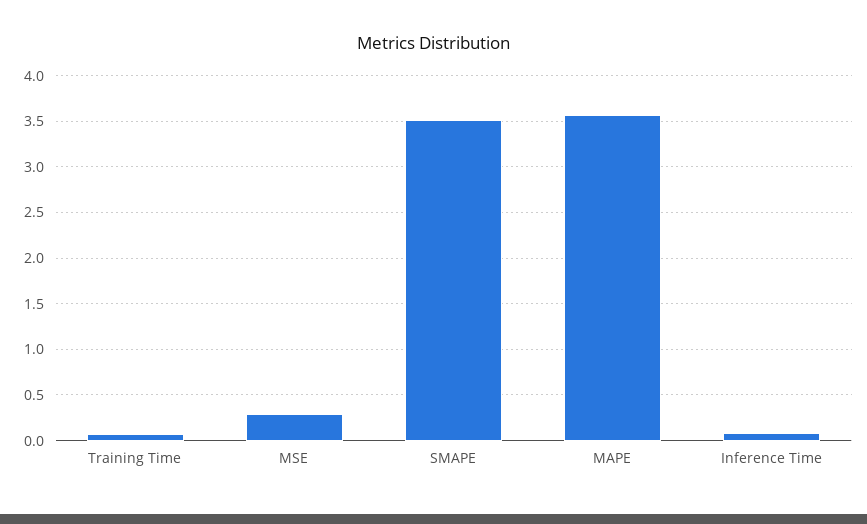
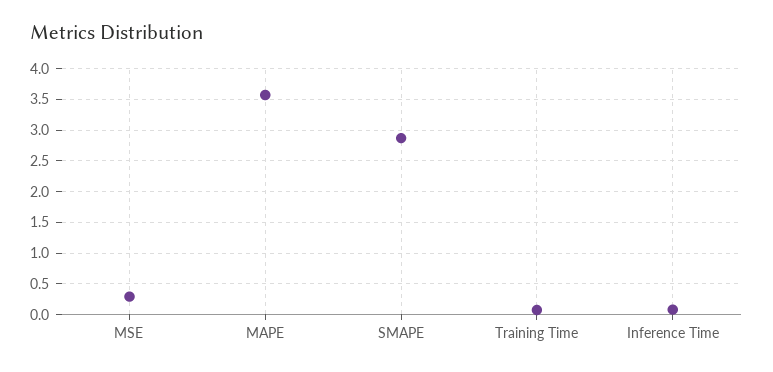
  {
    "Training Time": 0.1,
    "MSE": 0.3,
-   "SMAPE": 3.5,
+   "SMAPE": 2.9,
    "MAPE": 3.6,
    "Inference Time": 0.1
  }

